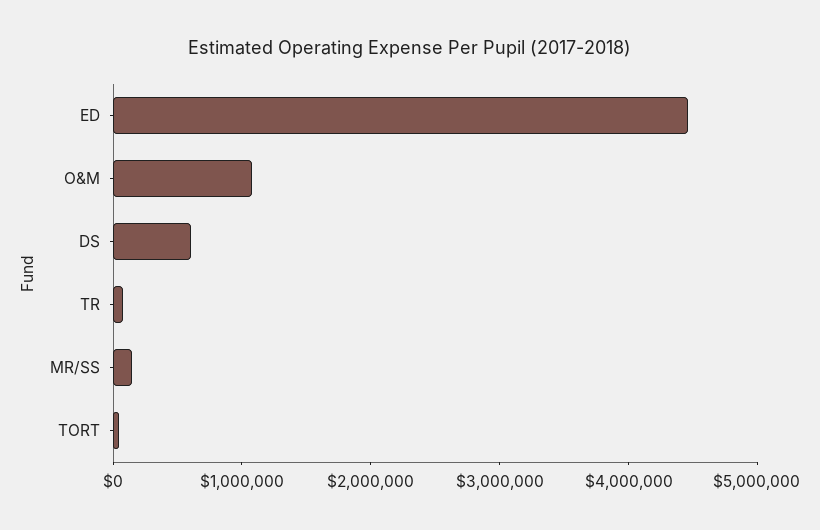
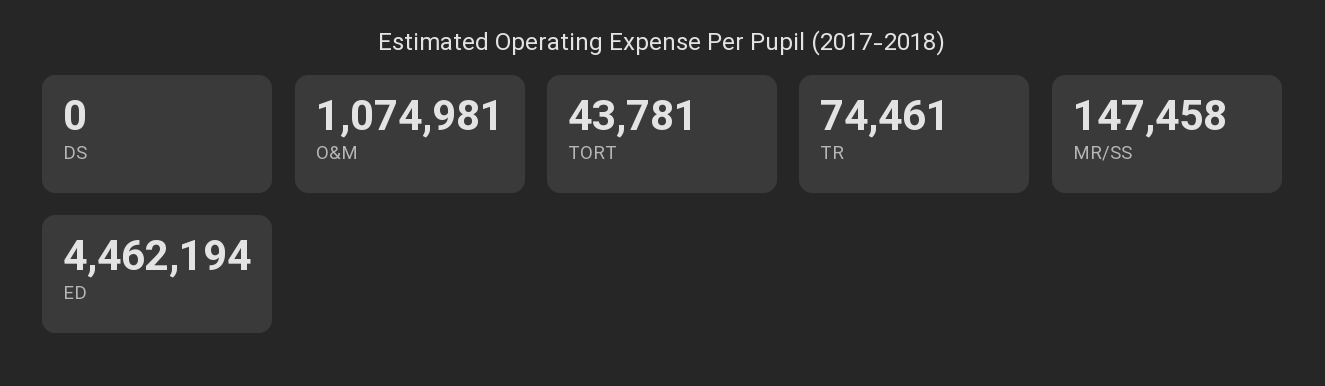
  {
    "ED": 4462194,
    "O&M": 1074981,
-   "DS": 600000,
+   "DS": 0,
    "TR": 74461,
    "MR/SS": 147458,
    "TORT": 43781
  }

